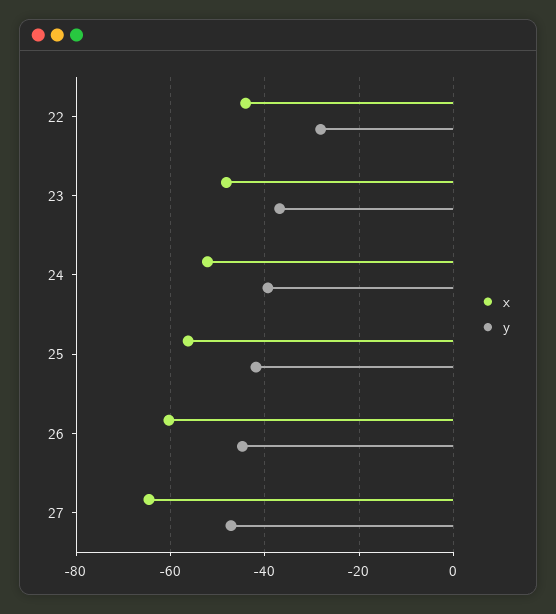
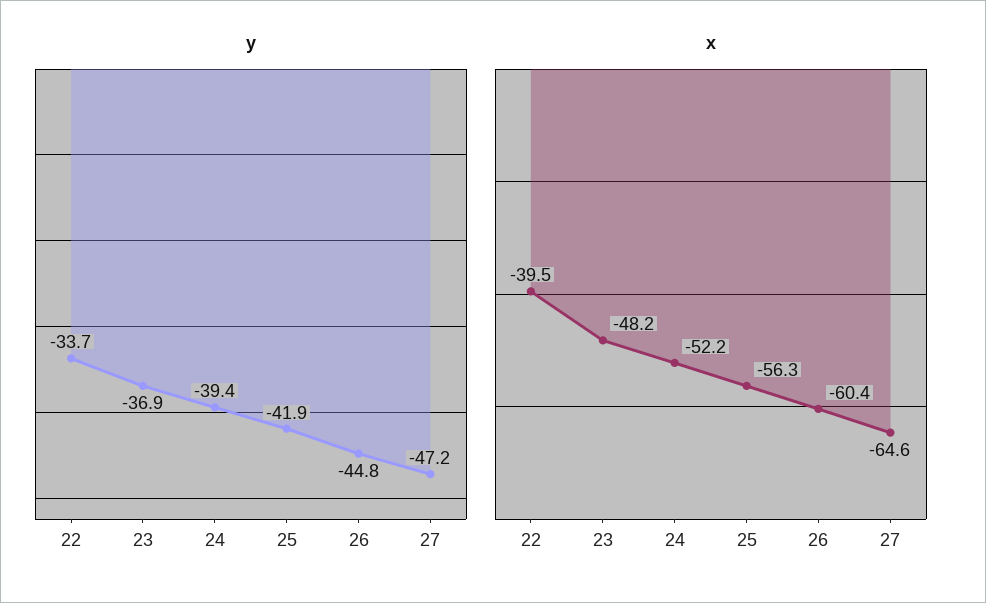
  {
    "x": {
-     "22": -44,
+     "22": -39.5,
      "23": -48.2,
      "24": -52.2,
      "25": -56.3,
      "26": -60.4,
      "27": -64.6
    },
    "y": {
-     "22": -28,
+     "22": -33.7,
      "23": -36.9,
      "24": -39.4,
      "25": -41.9,
      "26": -44.8,
      "27": -47.2
    }
  }

